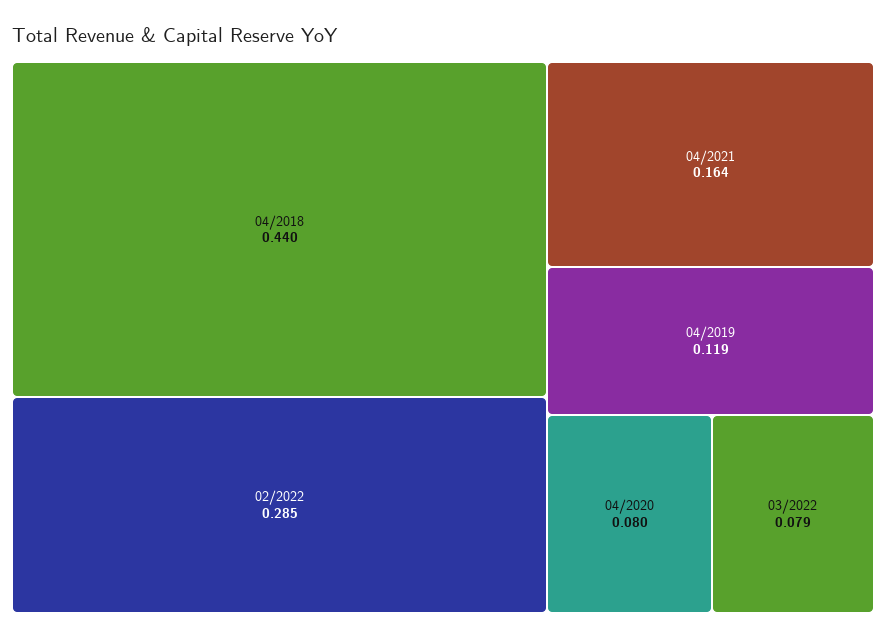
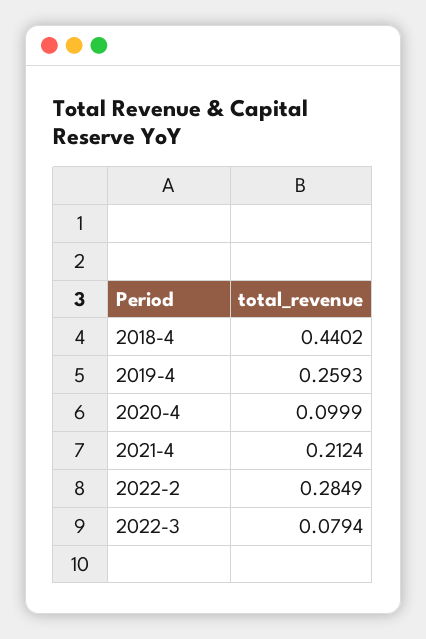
  {
    "04/2018": 0.4402,
    "02/2022": 0.2849,
-   "04/2021": 0.164,
+   "04/2021": 0.2124,
-   "04/2019": 0.119,
+   "04/2019": 0.2593,
-   "04/2020": 0.08,
+   "04/2020": 0.0999,
    "03/2022": 0.0794
  }

